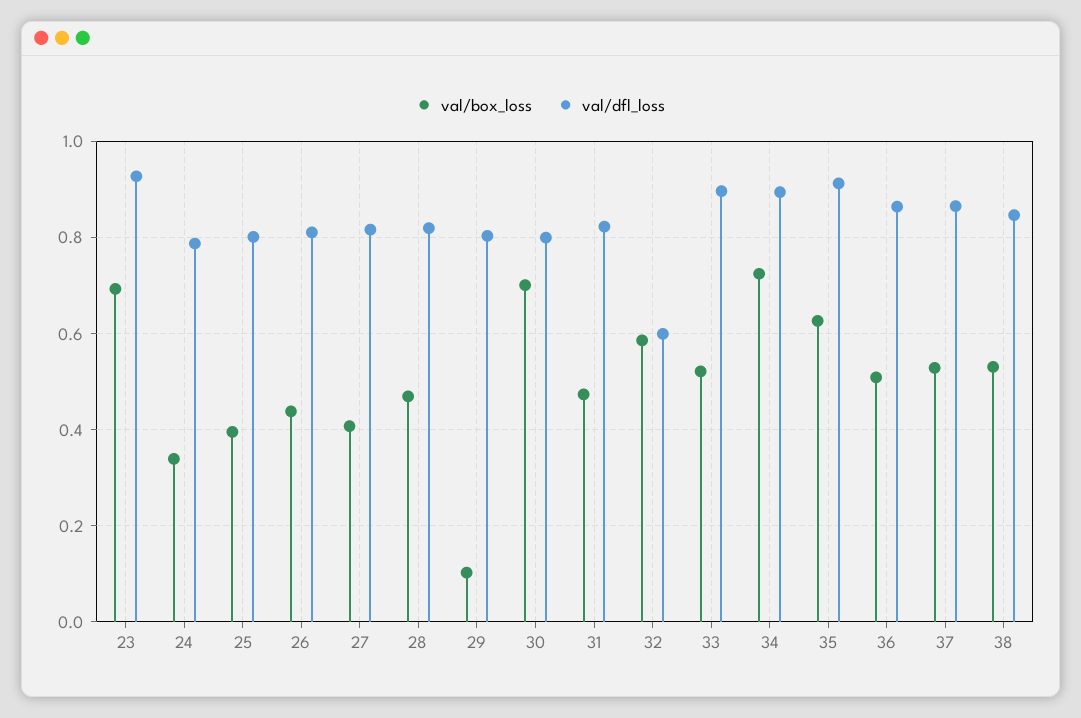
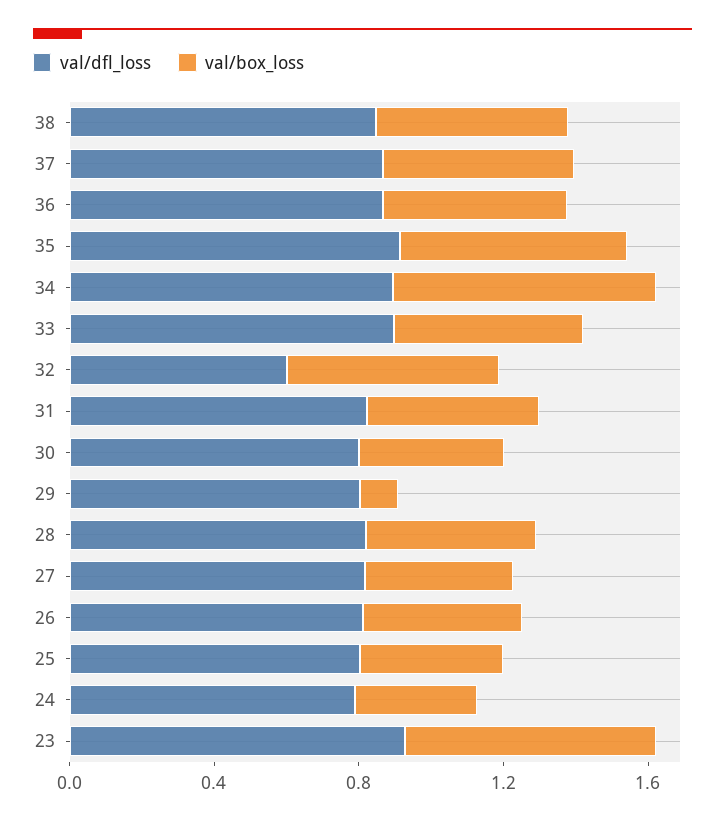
  {
    "val/box_loss": {
      "23": 0.7,
      "24": 0.34,
      "25": 0.4,
      "26": 0.44,
      "27": 0.4,
      "28": 0.46,
      "29": 0.1,
-     "30": 0.7,
+     "30": 0.4,
      "31": 0.48,
      "32": 0.58,
      "33": 0.52,
      "34": 0.72,
      "35": 0.62,
      "36": 0.5,
      "37": 0.52,
      "38": 0.54
    },
    "val/dfl_loss": {
      "23": 0.92,
      "24": 0.78,
      "25": 0.8,
      "26": 0.82,
      "27": 0.82,
      "28": 0.82,
      "29": 0.8,
      "30": 0.8,
      "31": 0.82,
      "32": 0.6,
      "33": 0.9,
      "34": 0.9,
      "35": 0.92,
      "36": 0.86,
      "37": 0.86,
      "38": 0.84
    }
  }

